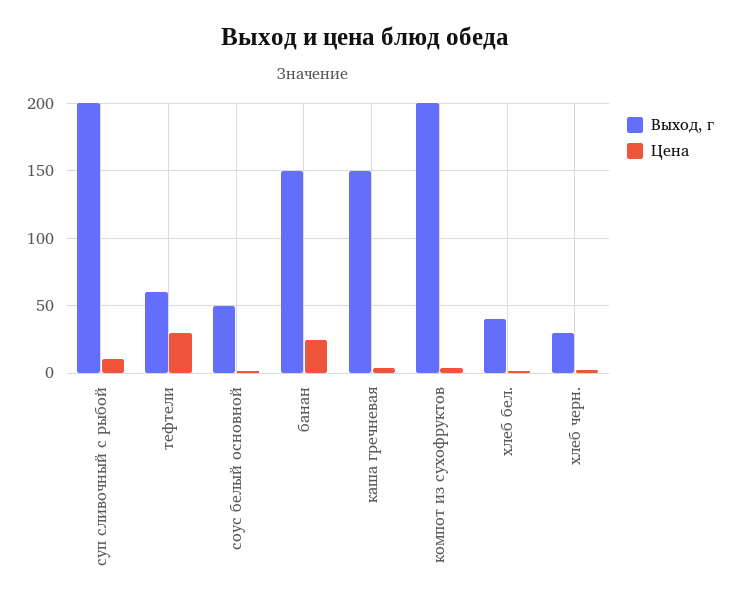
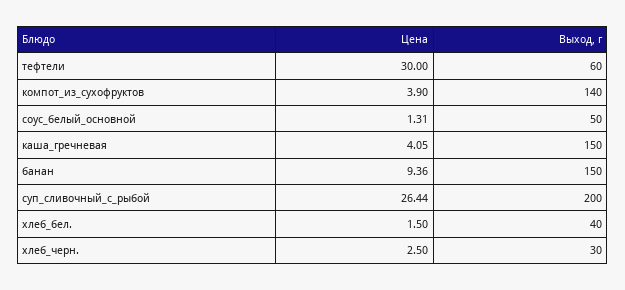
  {
    "Выход, г": {
      "суп сливочный с рыбой": 200,
      "тефтели": 60,
      "соус белый основной": 50,
      "банан": 150,
      "каша гречневая": 150,
-     "компот из сухофруктов": 200,
+     "компот из сухофруктов": 140,
      "хлеб бел.": 40,
      "хлеб черн.": 30
    },
    "Цена": {
-     "суп сливочный с рыбой": 10,
+     "суп сливочный с рыбой": 26.44,
      "тефтели": 30,
      "соус белый основной": 1.31,
-     "банан": 25,
+     "банан": 9.36,
      "каша гречневая": 4.05,
      "компот из сухофруктов": 3.9,
      "хлеб бел.": 1.5,
      "хлеб черн.": 2.5
    }
  }

